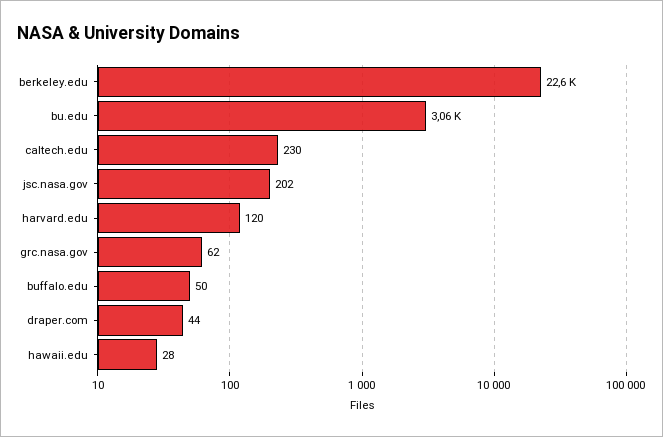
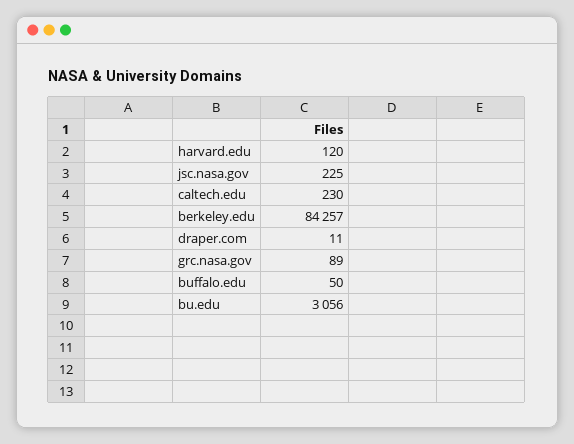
  {
-   "berkeley.edu": 22600,
+   "berkeley.edu": 84257,
    "bu.edu": 3056,
    "caltech.edu": 230,
-   "jsc.nasa.gov": 202,
+   "jsc.nasa.gov": 225,
    "harvard.edu": 120,
-   "grc.nasa.gov": 62,
+   "grc.nasa.gov": 89,
    "buffalo.edu": 50,
-   "draper.com": 44,
+   "draper.com": 11
-   "hawaii.edu": 28
  }

